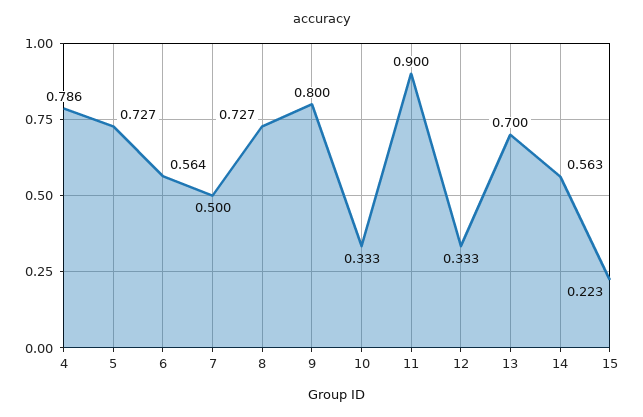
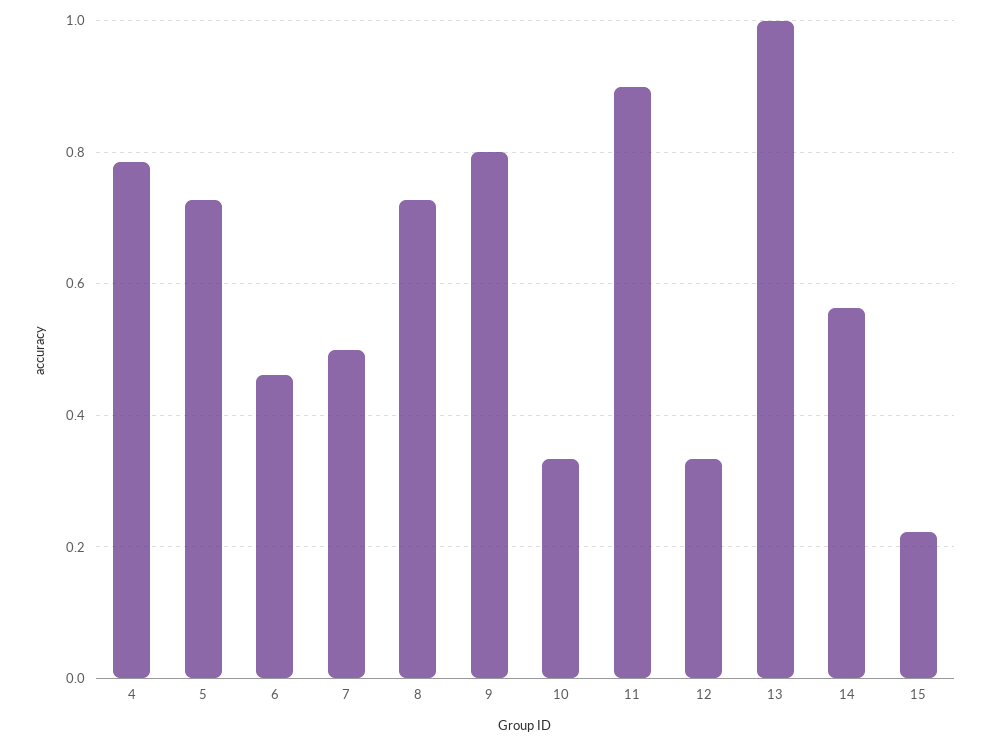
  {
    "4": 0.786,
    "5": 0.727,
-   "6": 0.564,
+   "6": 0.46,
    "7": 0.5,
    "8": 0.727,
    "9": 0.8,
    "10": 0.333,
    "11": 0.9,
    "12": 0.333,
-   "13": 0.7,
+   "13": 1,
    "14": 0.563,
    "15": 0.223
  }

